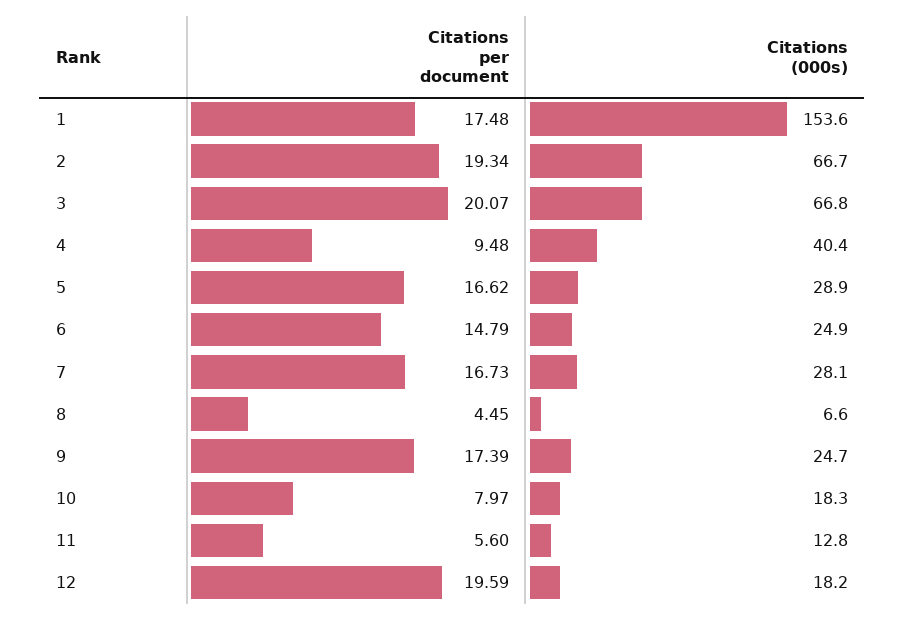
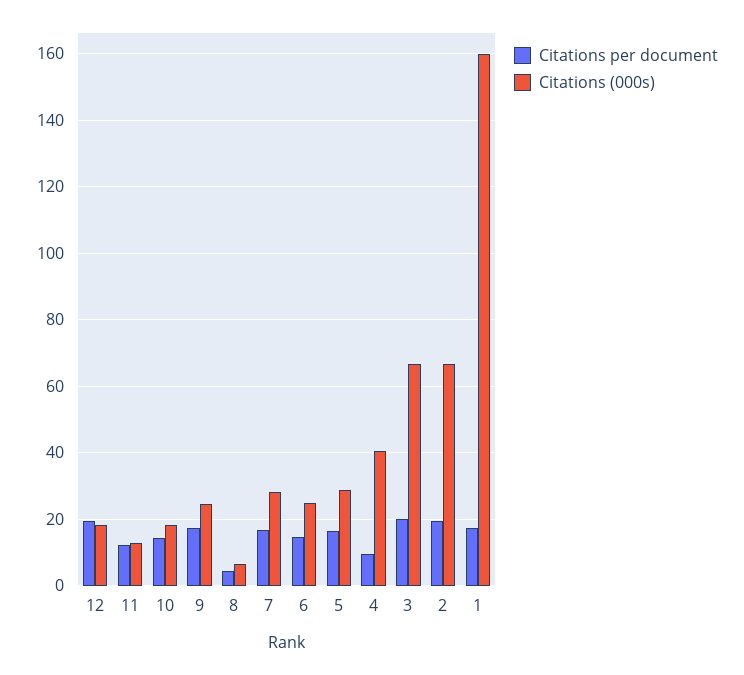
  {
    "Citations per document": {
      "1": 17.48,
      "2": 19.34,
      "3": 20.07,
      "4": 9.48,
      "5": 16.62,
      "6": 14.79,
      "7": 16.73,
      "8": 4.45,
      "9": 17.39,
-     "10": 7.97,
+     "10": 14,
-     "11": 5.6,
+     "11": 12,
      "12": 19.59
    },
    "Citations (000s)": {
-     "1": 153.6,
+     "1": 160,
      "2": 66.7,
      "3": 66.8,
      "4": 40.4,
      "5": 28.9,
      "6": 24.9,
      "7": 28.1,
      "8": 6.6,
      "9": 24.7,
      "10": 18.3,
      "11": 12.8,
      "12": 18.2
    }
  }

